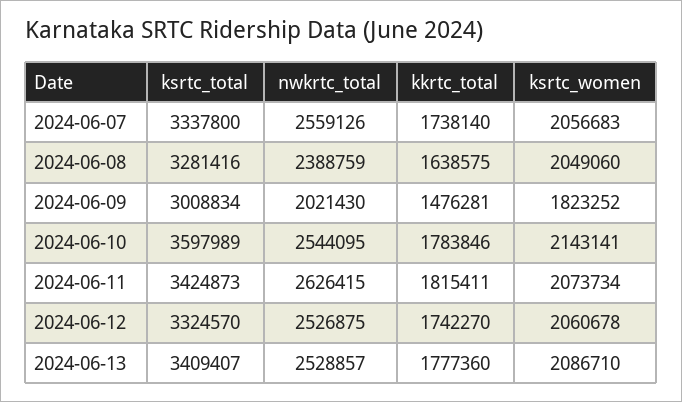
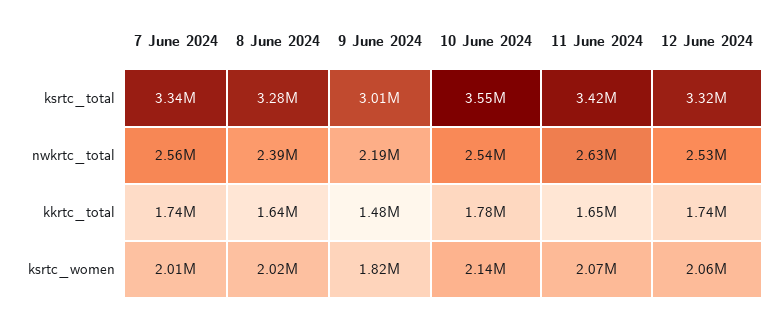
  {
    "ksrtc_total": {
      "2024-06-07": 3337800,
      "2024-06-08": 3281416,
      "2024-06-09": 3008834,
-     "2024-06-10": 3597989,
+     "2024-06-10": 3550000,
      "2024-06-11": 3424873,
-     "2024-06-12": 3324570,
+     "2024-06-12": 3324570
-     "2024-06-13": 3409407
    },
    "nwkrtc_total": {
      "2024-06-07": 2559126,
      "2024-06-08": 2388759,
-     "2024-06-09": 2021430,
+     "2024-06-09": 2190000,
      "2024-06-10": 2544095,
      "2024-06-11": 2626415,
-     "2024-06-12": 2526875,
+     "2024-06-12": 2526875
-     "2024-06-13": 2528857
    },
    "kkrtc_total": {
      "2024-06-07": 1738140,
      "2024-06-08": 1638575,
      "2024-06-09": 1476281,
      "2024-06-10": 1783846,
-     "2024-06-11": 1815411,
+     "2024-06-11": 1650000,
-     "2024-06-12": 1742270,
+     "2024-06-12": 1742270
-     "2024-06-13": 1777360
    },
    "ksrtc_women": {
-     "2024-06-07": 2056683,
+     "2024-06-07": 2010000,
-     "2024-06-08": 2049060,
+     "2024-06-08": 2020000,
      "2024-06-09": 1823252,
      "2024-06-10": 2143141,
      "2024-06-11": 2073734,
-     "2024-06-12": 2060678,
+     "2024-06-12": 2060678
-     "2024-06-13": 2086710
    }
  }

